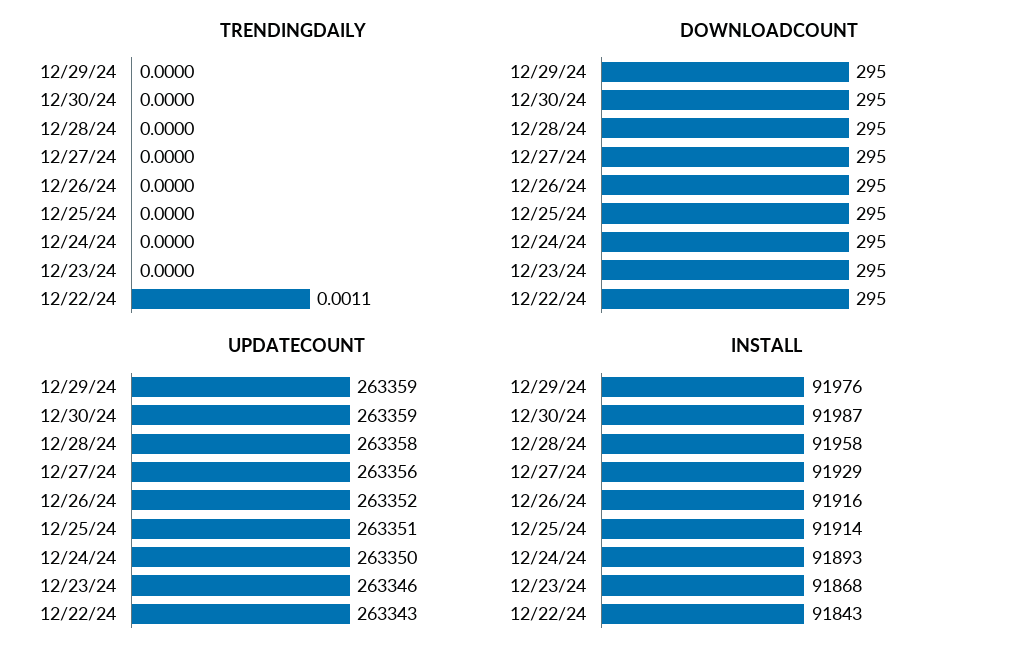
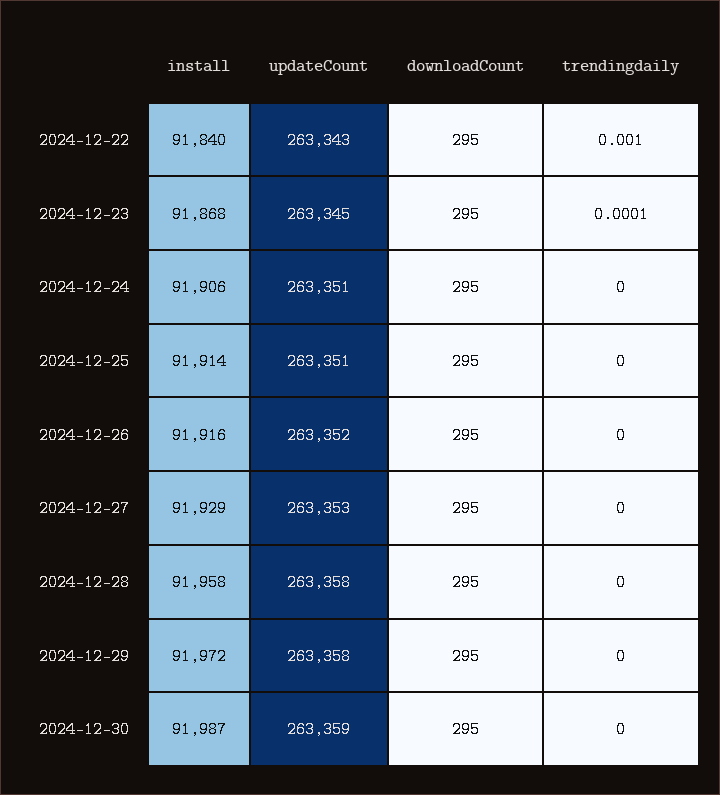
  {
    "TRENDINGDAILY": {
      "12/29/24": 0,
      "12/30/24": 0,
      "12/28/24": 0,
      "12/27/24": 0,
      "12/26/24": 0,
      "12/25/24": 0,
      "12/24/24": 0,
-     "12/23/24": 0,
+     "12/23/24": 0.0001,
-     "12/22/24": 0.0011
+     "12/22/24": 0.001
    },
    "DOWNLOADCOUNT": {
      "12/29/24": 295,
      "12/30/24": 295,
      "12/28/24": 295,
      "12/27/24": 295,
      "12/26/24": 295,
      "12/25/24": 295,
      "12/24/24": 295,
      "12/23/24": 295,
      "12/22/24": 295
    },
    "UPDATECOUNT": {
-     "12/29/24": 263359,
+     "12/29/24": 263358,
      "12/30/24": 263359,
      "12/28/24": 263358,
-     "12/27/24": 263356,
+     "12/27/24": 263353,
      "12/26/24": 263352,
      "12/25/24": 263351,
-     "12/24/24": 263350,
+     "12/24/24": 263351,
-     "12/23/24": 263346,
+     "12/23/24": 263345,
      "12/22/24": 263343
    },
    "INSTALL": {
-     "12/29/24": 91976,
+     "12/29/24": 91972,
      "12/30/24": 91987,
      "12/28/24": 91958,
      "12/27/24": 91929,
      "12/26/24": 91916,
      "12/25/24": 91914,
-     "12/24/24": 91893,
+     "12/24/24": 91906,
      "12/23/24": 91868,
-     "12/22/24": 91843
+     "12/22/24": 91840
    }
  }

